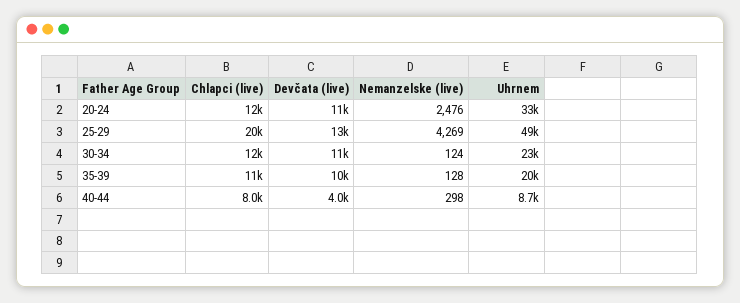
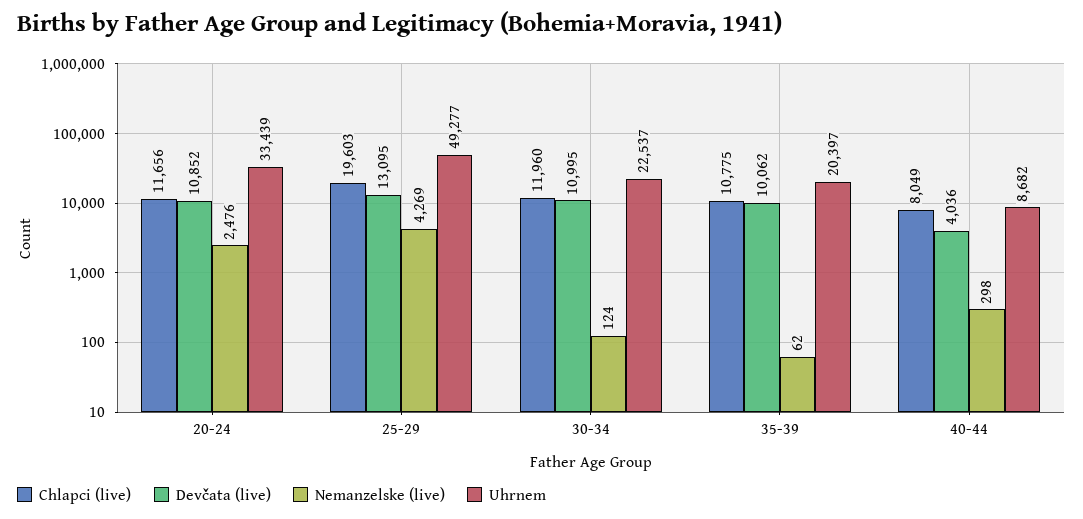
  {
    "Chlapci (live)": {
      "20-24": 11656,
      "25-29": 19603,
      "30-34": 11960,
      "35-39": 10775,
      "40-44": 8049
    },
    "Devčata (live)": {
      "20-24": 10852,
      "25-29": 13095,
      "30-34": 10995,
      "35-39": 10062,
      "40-44": 4036
    },
    "Nemanzelske (live)": {
      "20-24": 2476,
      "25-29": 4269,
      "30-34": 124,
-     "35-39": 128,
+     "35-39": 62,
      "40-44": 298
    },
    "Uhrnem": {
      "20-24": 33439,
      "25-29": 49277,
      "30-34": 22537,
      "35-39": 20397,
      "40-44": 8682
    }
  }

